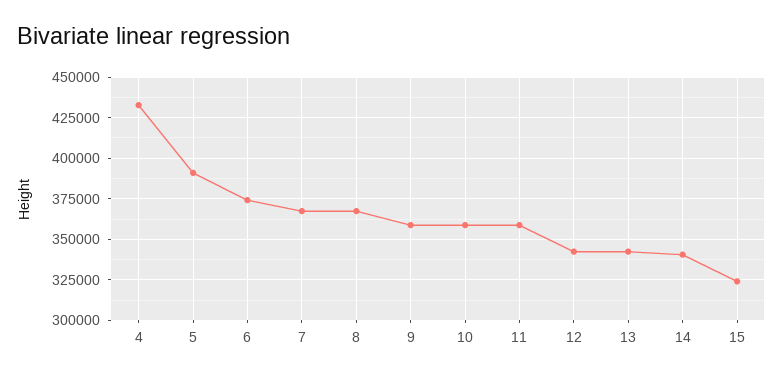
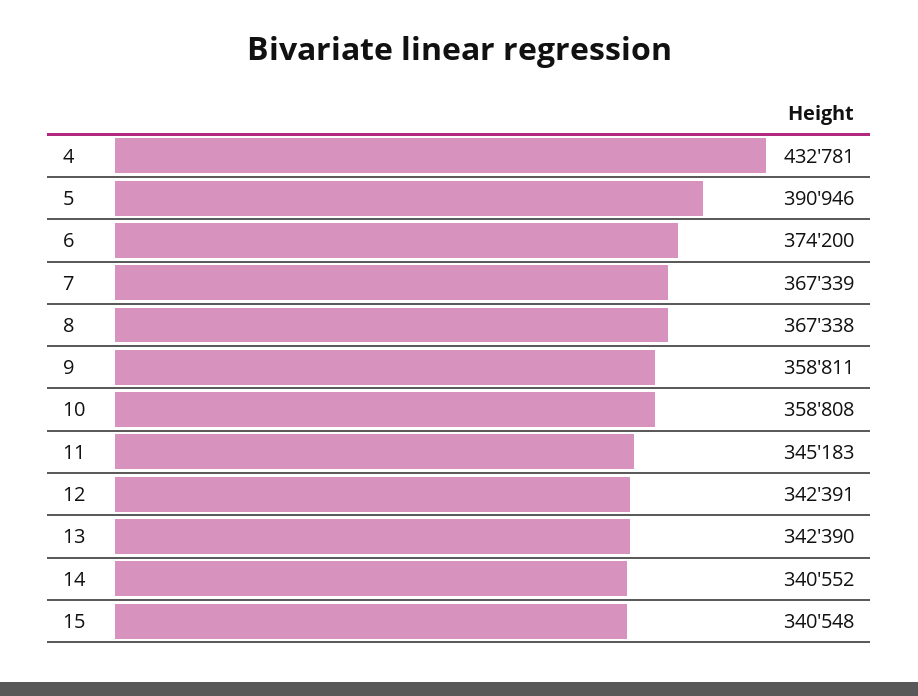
  {
    "4": 432781,
    "5": 390946,
    "6": 374200,
    "7": 367339,
    "8": 367338,
    "9": 358811,
    "10": 358808,
-   "11": 360000,
+   "11": 345183,
    "12": 342391,
    "13": 342390,
    "14": 340552,
-   "15": 325000
+   "15": 340548
  }

